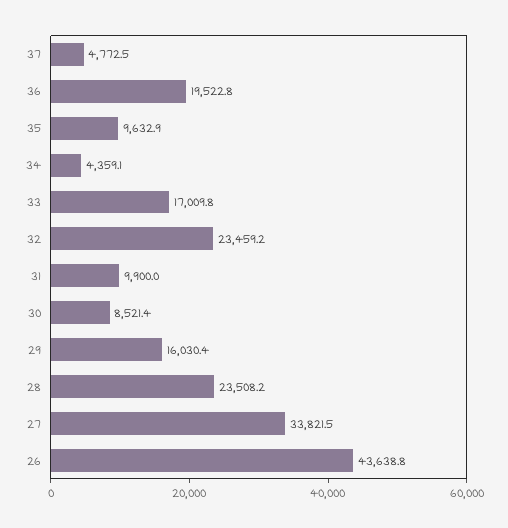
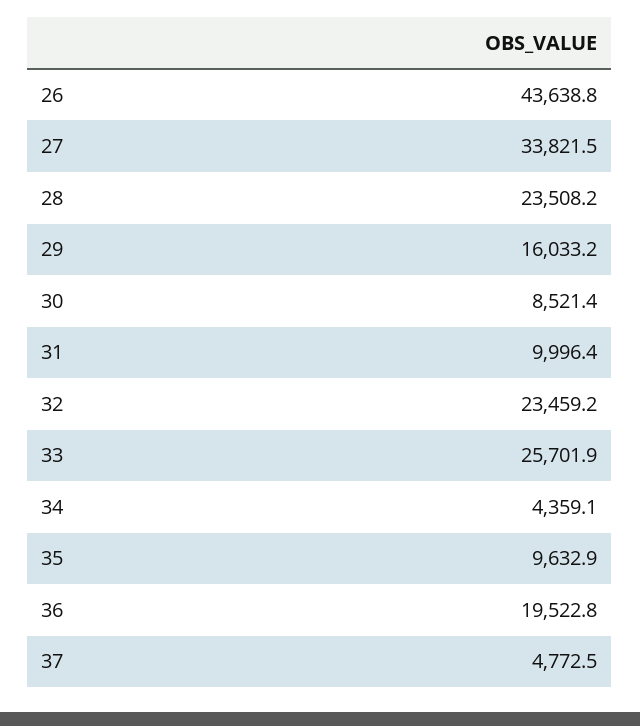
  {
    "37": 4772.5,
    "36": 19522.8,
    "35": 9632.9,
    "34": 4359.1,
-   "33": 17009.8,
+   "33": 25701.9,
    "32": 23459.2,
-   "31": 9900,
+   "31": 9996.4,
    "30": 8521.4,
-   "29": 16030.4,
+   "29": 16033.2,
    "28": 23508.2,
    "27": 33821.5,
    "26": 43638.8
  }

